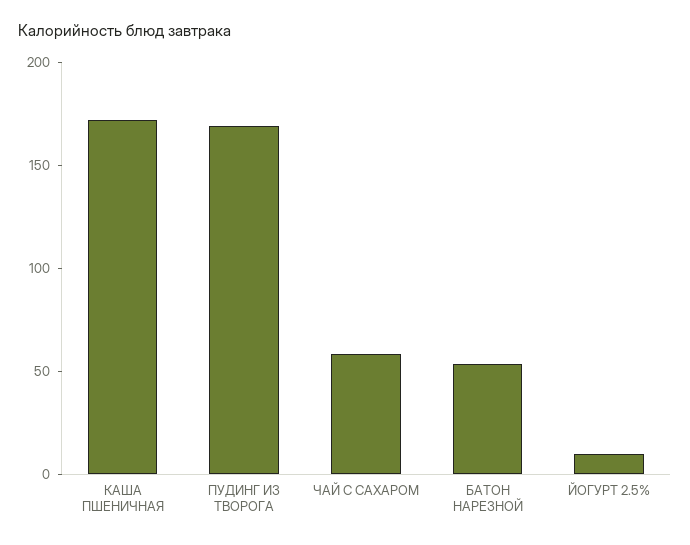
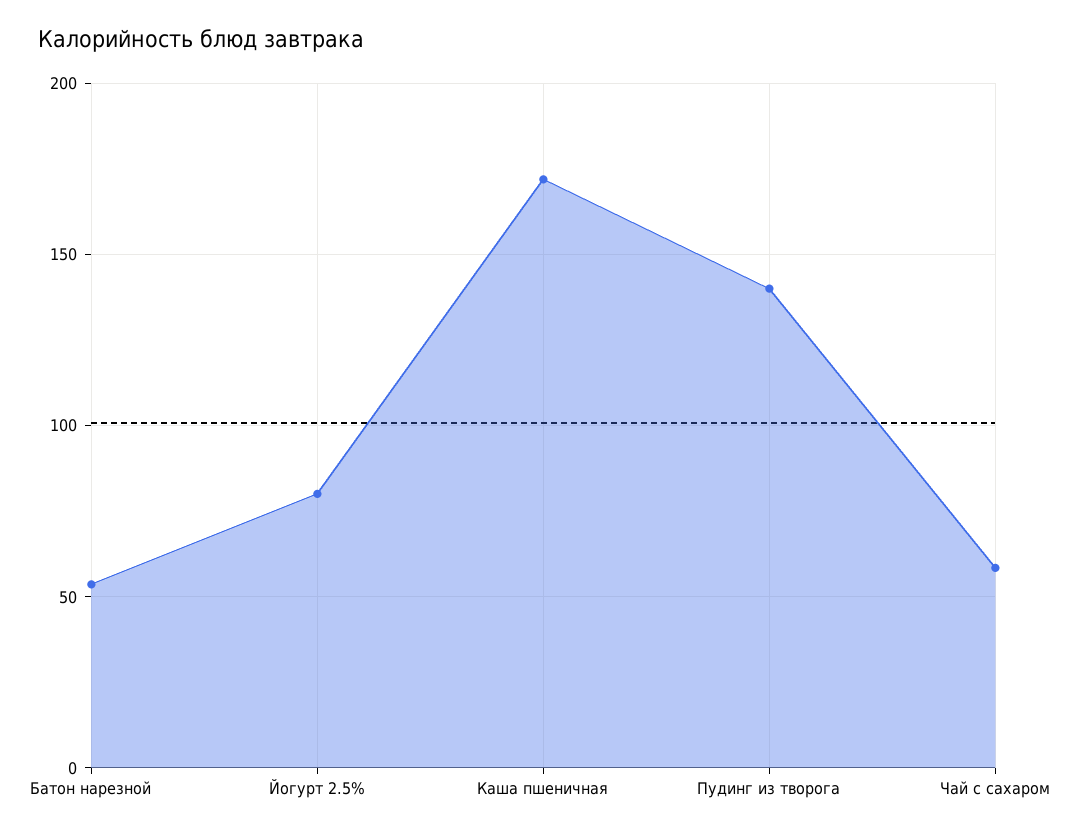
  {
    "КАША ПШЕНИЧНАЯ": 170,
-   "ПУДИНГ ИЗ ТВОРОГА": 170,
+   "ПУДИНГ ИЗ ТВОРОГА": 140,
    "ЧАЙ С САХАРОМ": 60,
    "БАТОН НАРЕЗНОЙ": 55,
-   "ЙОГУРТ 2.5%": 10
+   "ЙОГУРТ 2.5%": 80
  }

